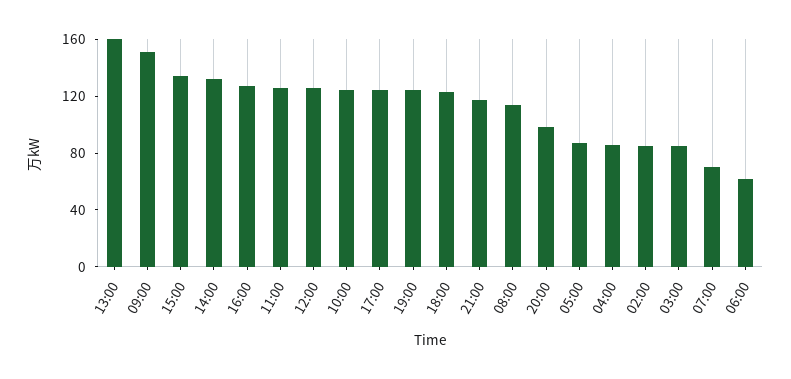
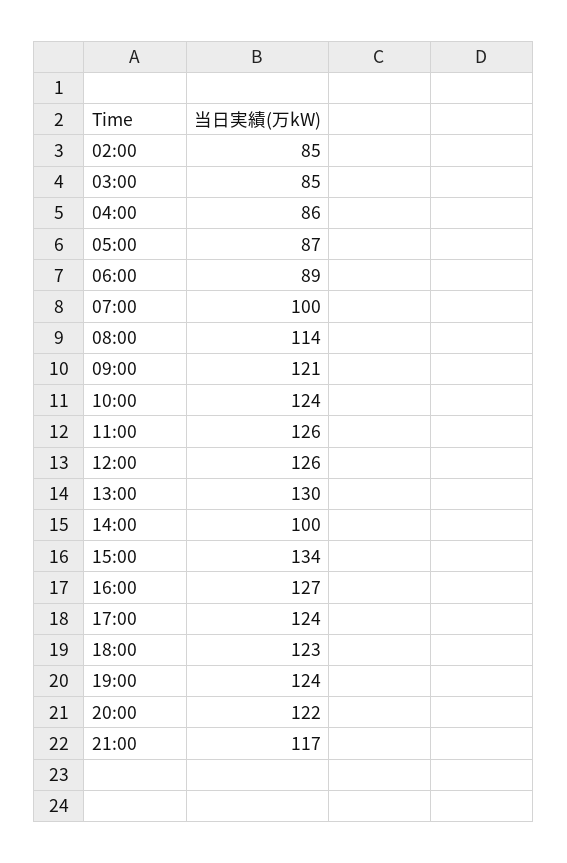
  {
-   "13:00": 160,
+   "13:00": 130,
-   "09:00": 150,
+   "09:00": 121,
    "15:00": 134,
-   "14:00": 130,
+   "14:00": 100,
    "16:00": 127,
    "11:00": 126,
    "12:00": 126,
    "10:00": 124,
    "17:00": 124,
    "19:00": 124,
    "18:00": 123,
    "21:00": 117,
    "08:00": 114,
-   "20:00": 100,
+   "20:00": 122,
    "05:00": 87,
    "04:00": 86,
    "02:00": 85,
    "03:00": 85,
-   "07:00": 70,
+   "07:00": 100,
-   "06:00": 60
+   "06:00": 89
  }

